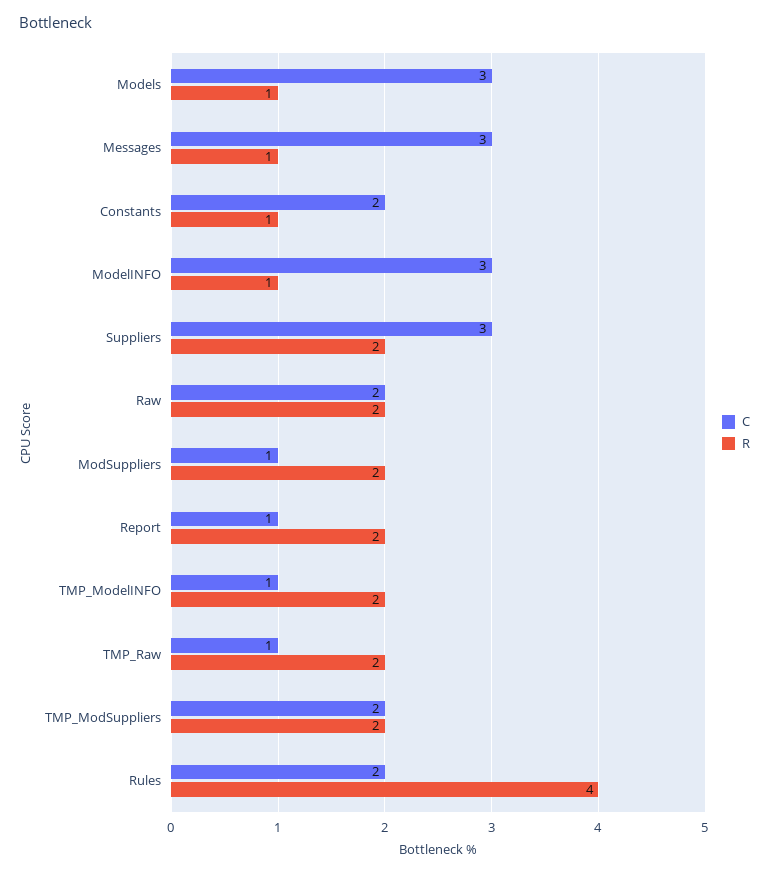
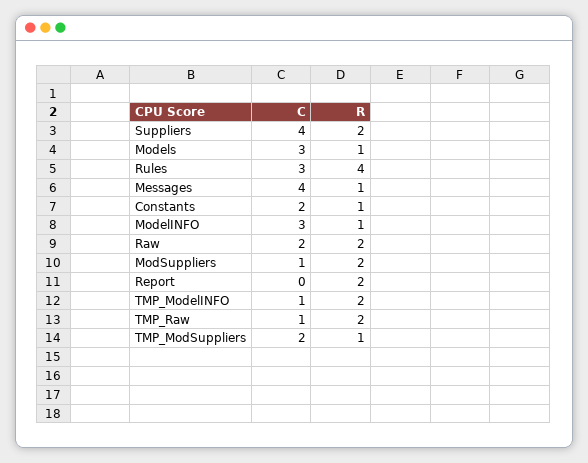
  {
    "C": {
      "Models": 3,
-     "Messages": 3,
+     "Messages": 4,
      "Constants": 2,
      "ModelINFO": 3,
-     "Suppliers": 3,
+     "Suppliers": 4,
      "Raw": 2,
      "ModSuppliers": 1,
-     "Report": 1,
+     "Report": 0,
      "TMP_ModelINFO": 1,
      "TMP_Raw": 1,
      "TMP_ModSuppliers": 2,
-     "Rules": 2
+     "Rules": 3
    },
    "R": {
      "Models": 1,
      "Messages": 1,
      "Constants": 1,
      "ModelINFO": 1,
      "Suppliers": 2,
      "Raw": 2,
      "ModSuppliers": 2,
      "Report": 2,
      "TMP_ModelINFO": 2,
      "TMP_Raw": 2,
-     "TMP_ModSuppliers": 2,
+     "TMP_ModSuppliers": 1,
      "Rules": 4
    }
  }

